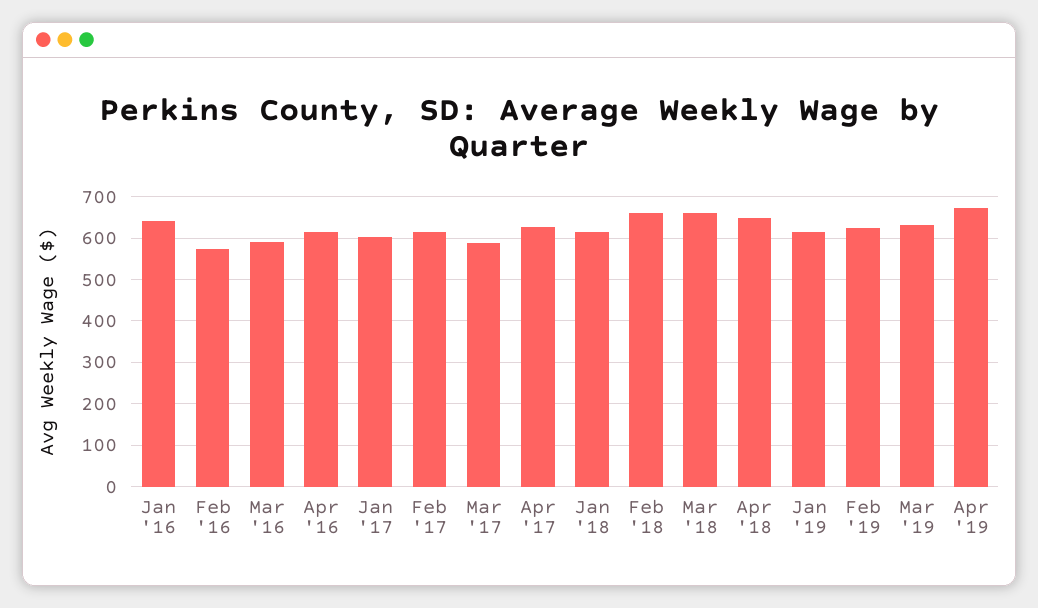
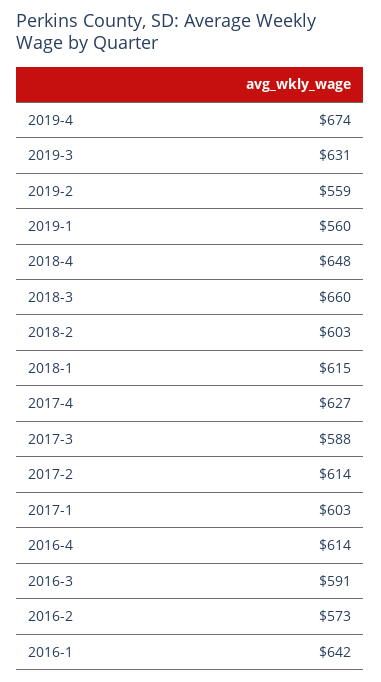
  {
    "Jan '16": 642,
    "Feb '16": 573,
    "Mar '16": 591,
    "Apr '16": 614,
    "Jan '17": 603,
    "Feb '17": 614,
    "Mar '17": 588,
    "Apr '17": 627,
    "Jan '18": 615,
-   "Feb '18": 660,
+   "Feb '18": 603,
    "Mar '18": 660,
    "Apr '18": 648,
-   "Jan '19": 620,
+   "Jan '19": 560,
-   "Feb '19": 620,
+   "Feb '19": 559,
    "Mar '19": 631,
    "Apr '19": 674
  }

